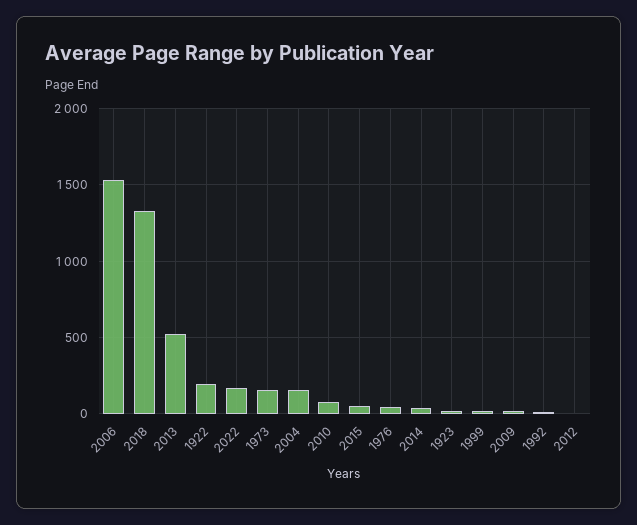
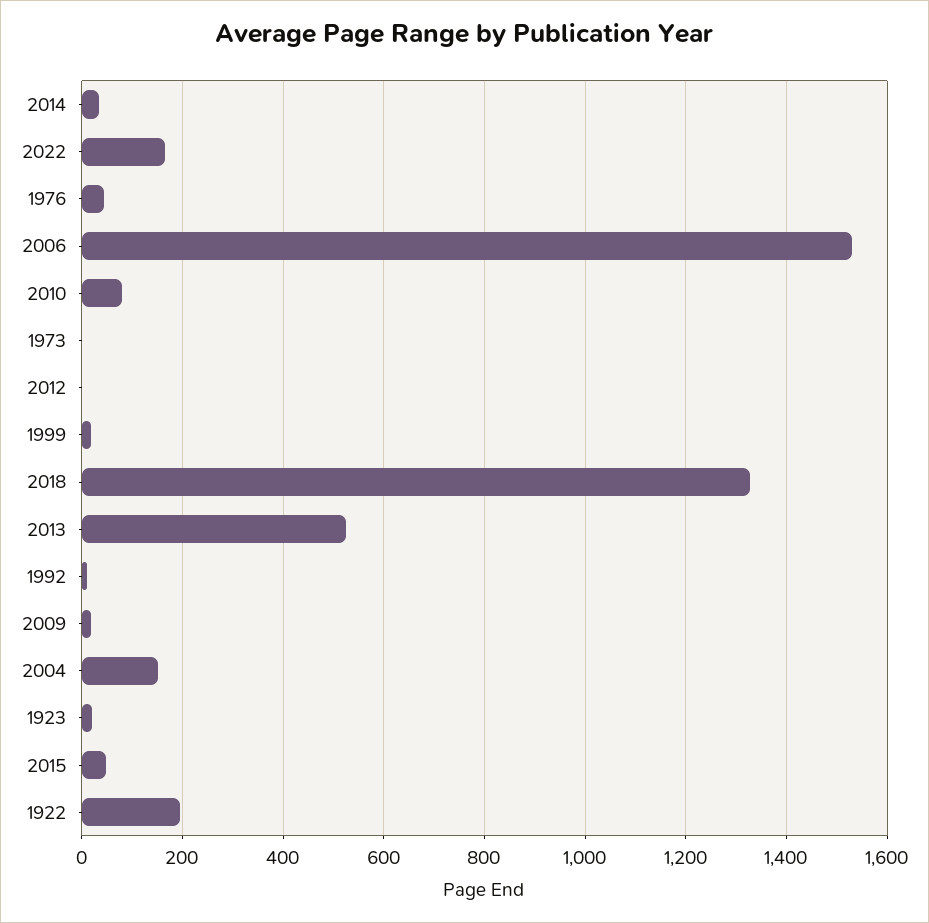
  {
    "2006": 1540,
    "2018": 1320,
    "2013": 520,
    "1922": 200,
    "2022": 160,
-   "1973": 150,
+   "1973": 0,
    "2004": 160,
    "2010": 80,
    "2015": 40,
    "1976": 40,
    "2014": 40,
    "1923": 20,
    "1999": 20,
    "2009": 20,
    "1992": 20,
    "2012": 0
  }

